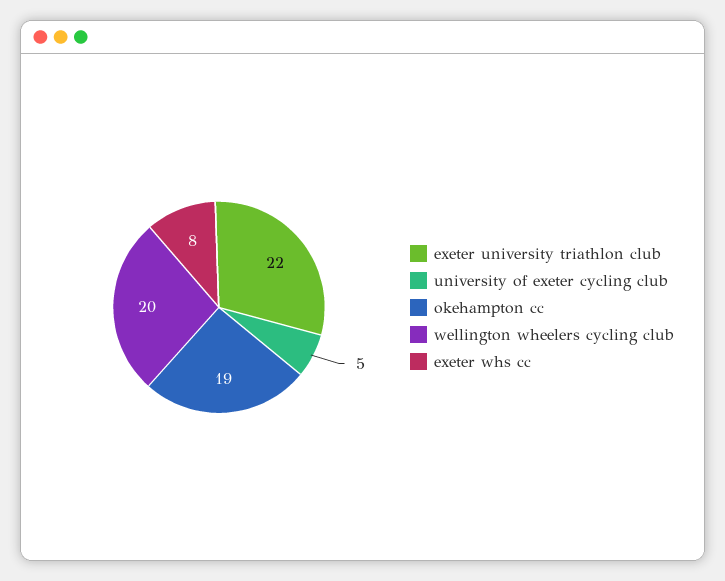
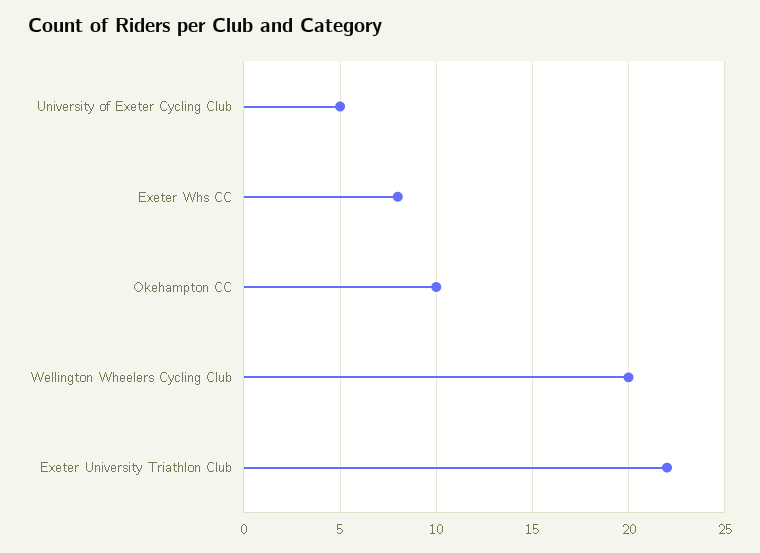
  {
    "exeter university triathlon club": 22,
    "university of exeter cycling club": 5,
-   "okehampton cc": 19,
+   "okehampton cc": 10,
    "wellington wheelers cycling club": 20,
    "exeter whs cc": 8
  }

